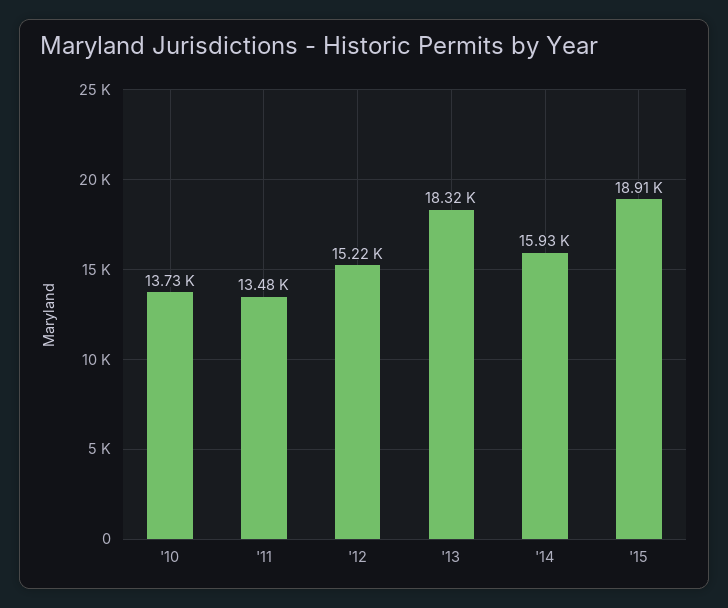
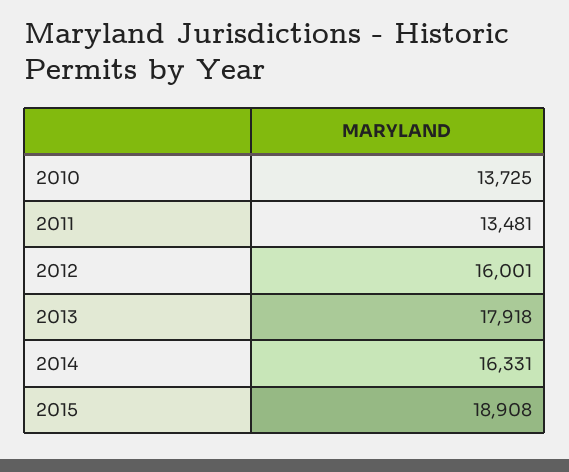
  {
    "'10": 13725,
    "'11": 13481,
-   "'12": 15220,
+   "'12": 16001,
-   "'13": 18320,
+   "'13": 17918,
-   "'14": 15930,
+   "'14": 16331,
    "'15": 18908
  }

